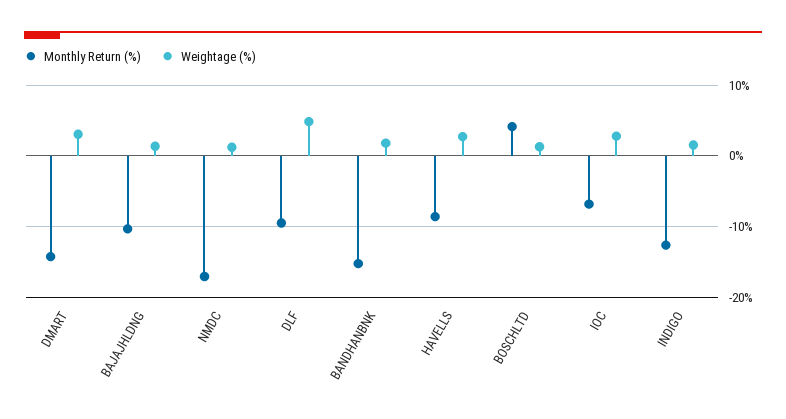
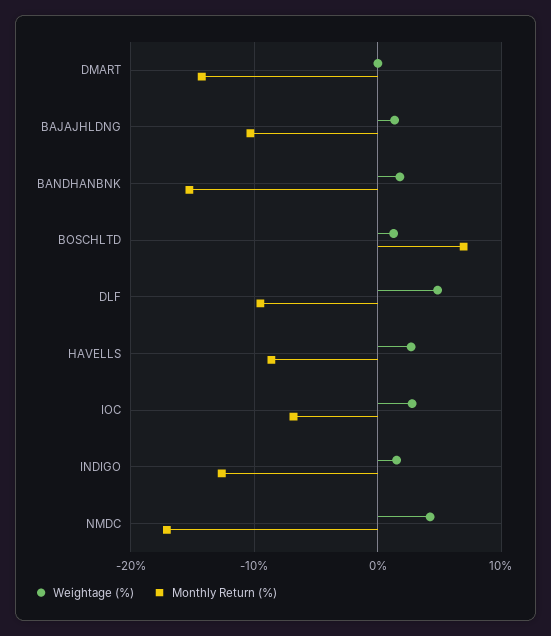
  {
    "Monthly Return (%)": {
      "DMART": -14,
      "BAJAJHLDNG": -10,
      "NMDC": -17,
      "DLF": -10,
      "BANDHANBNK": -15,
      "HAVELLS": -9,
-     "BOSCHLTD": 4,
+     "BOSCHLTD": 7,
      "IOC": -7,
      "INDIGO": -13
    },
    "Weightage (%)": {
-     "DMART": 3,
+     "DMART": 0,
      "BAJAJHLDNG": 1,
-     "NMDC": 1,
+     "NMDC": 4,
      "DLF": 5,
      "BANDHANBNK": 2,
      "HAVELLS": 3,
      "BOSCHLTD": 1,
      "IOC": 3,
      "INDIGO": 2
    }
  }

